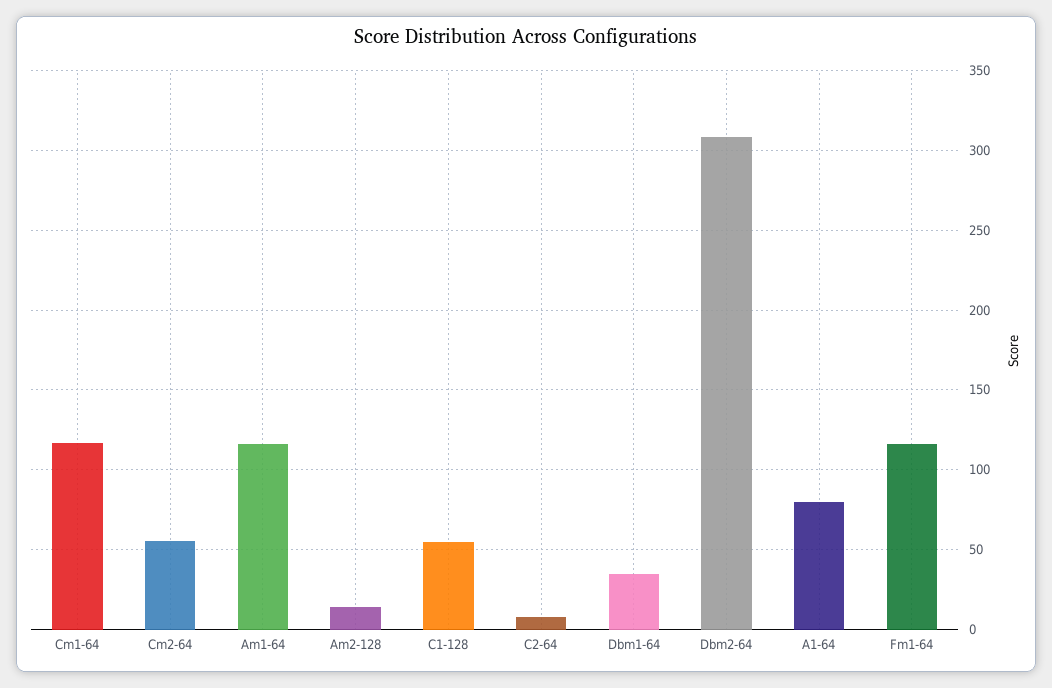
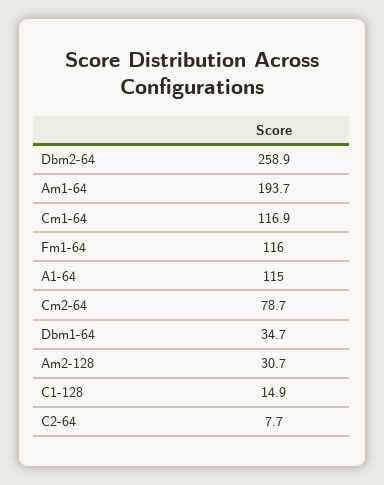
  {
    "Cm1-64": 116.9,
-   "Cm2-64": 55,
+   "Cm2-64": 78.7,
-   "Am1-64": 115,
+   "Am1-64": 193.7,
-   "Am2-128": 15,
+   "Am2-128": 30.7,
-   "C1-128": 55,
+   "C1-128": 14.9,
    "C2-64": 7.7,
    "Dbm1-64": 34.7,
-   "Dbm2-64": 310,
+   "Dbm2-64": 258.9,
-   "A1-64": 80,
+   "A1-64": 115,
    "Fm1-64": 116
  }

